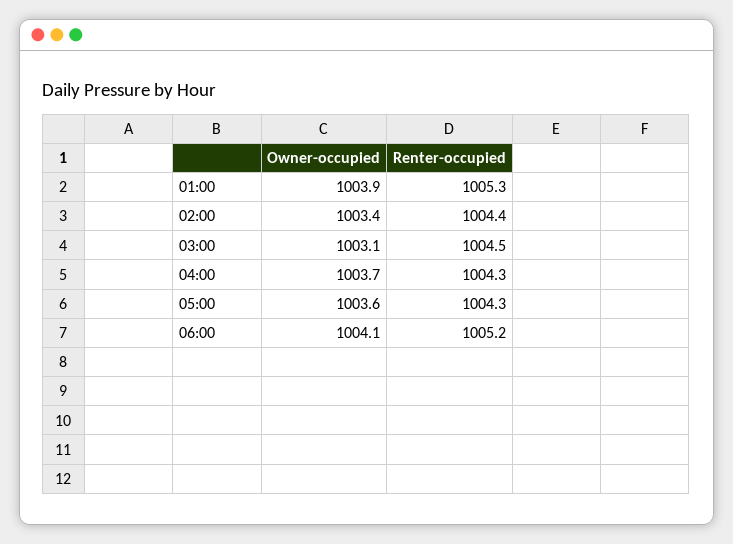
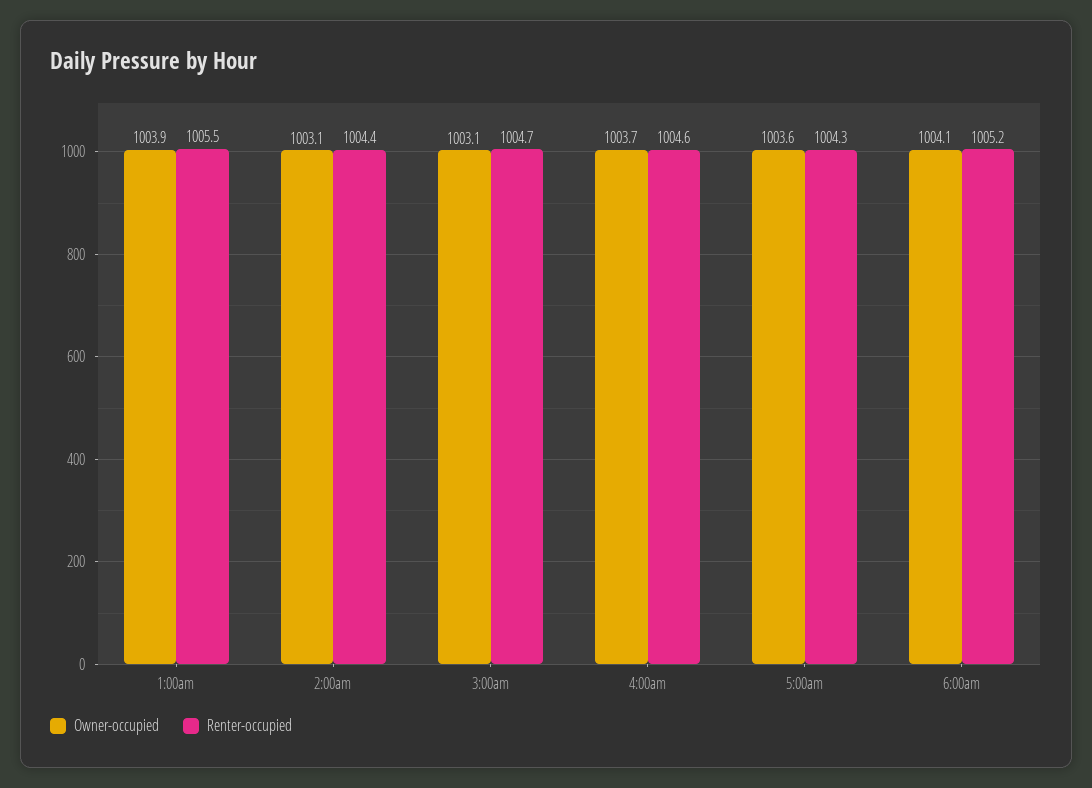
  {
    "Owner-occupied": {
      "01:00": 1003.9,
-     "02:00": 1003.4,
+     "02:00": 1003.1,
      "03:00": 1003.1,
      "04:00": 1003.7,
      "05:00": 1003.6,
      "06:00": 1004.1
    },
    "Renter-occupied": {
-     "01:00": 1005.3,
+     "01:00": 1005.5,
      "02:00": 1004.4,
-     "03:00": 1004.5,
+     "03:00": 1004.7,
-     "04:00": 1004.3,
+     "04:00": 1004.6,
      "05:00": 1004.3,
      "06:00": 1005.2
    }
  }

